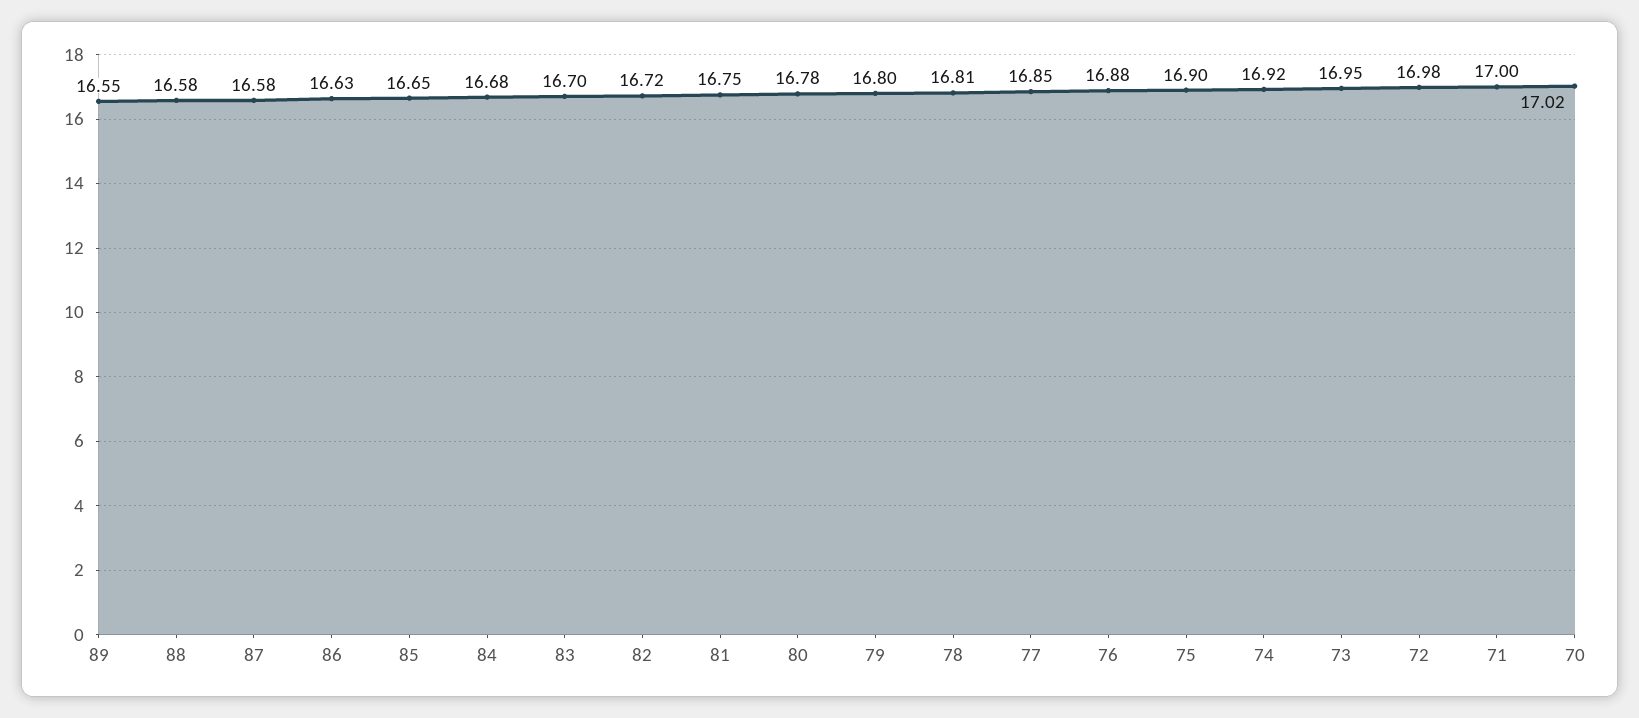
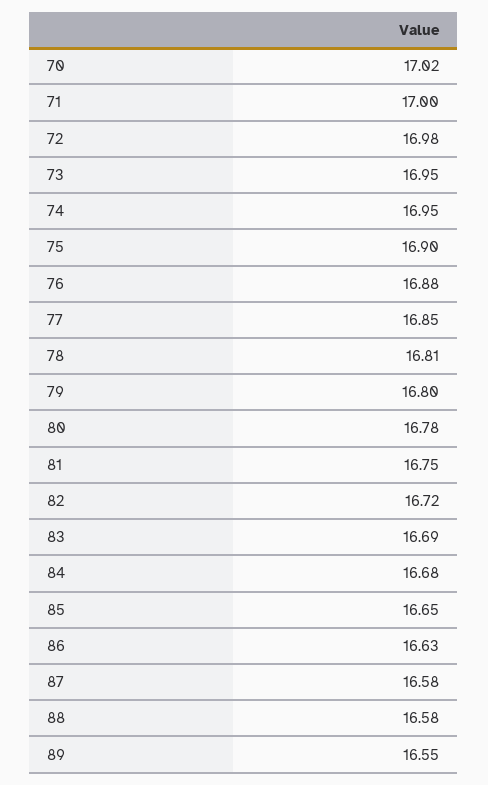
  {
    "89": 16.55,
    "88": 16.58,
    "87": 16.58,
    "86": 16.63,
    "85": 16.65,
    "84": 16.68,
-   "83": 16.7,
+   "83": 16.69,
    "82": 16.72,
    "81": 16.75,
    "80": 16.78,
    "79": 16.8,
    "78": 16.81,
    "77": 16.85,
    "76": 16.88,
    "75": 16.9,
-   "74": 16.92,
+   "74": 16.95,
    "73": 16.95,
    "72": 16.98,
    "71": 17,
    "70": 17.02
  }

